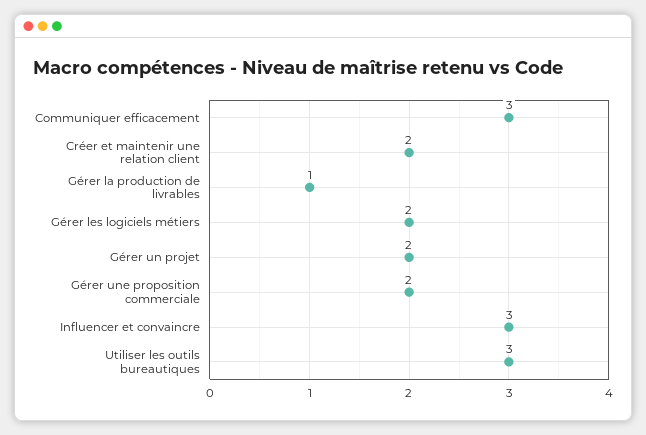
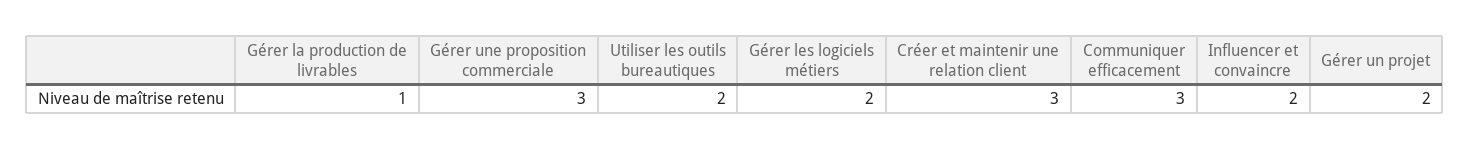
  {
    "Communiquer efficacement": 3,
-   "Créer et maintenir une relation client": 2,
+   "Créer et maintenir une relation client": 3,
    "Gérer la production de livrables": 1,
    "Gérer les logiciels métiers": 2,
    "Gérer un projet": 2,
-   "Gérer une proposition commerciale": 2,
+   "Gérer une proposition commerciale": 3,
-   "Influencer et convaincre": 3,
+   "Influencer et convaincre": 2,
-   "Utiliser les outils bureautiques": 3
+   "Utiliser les outils bureautiques": 2
  }

